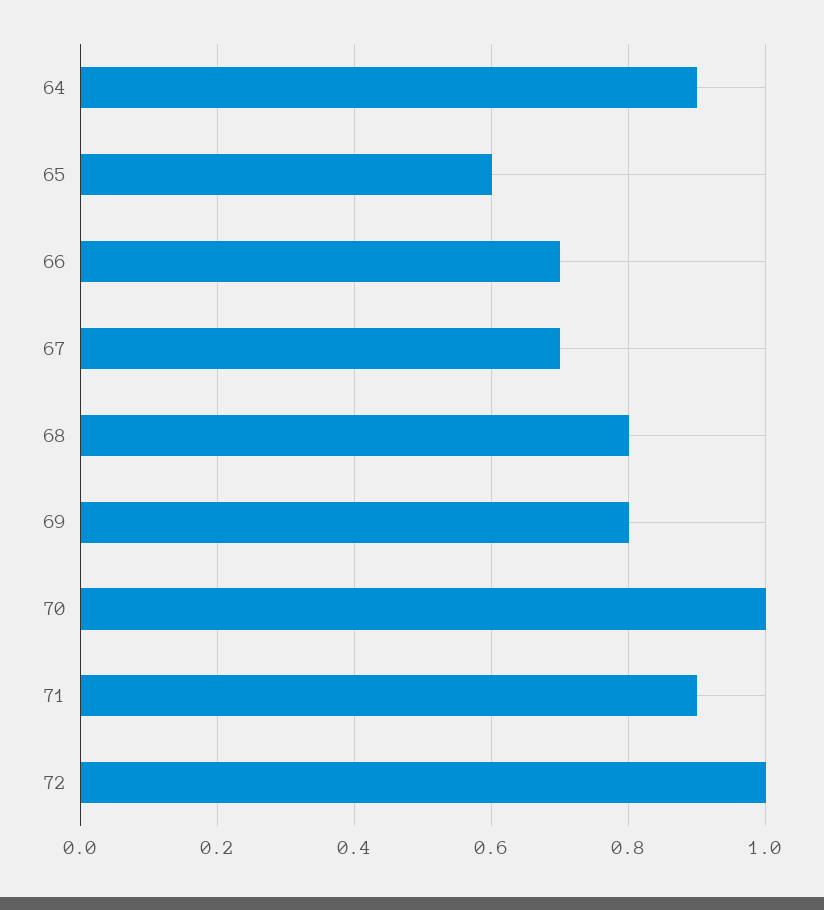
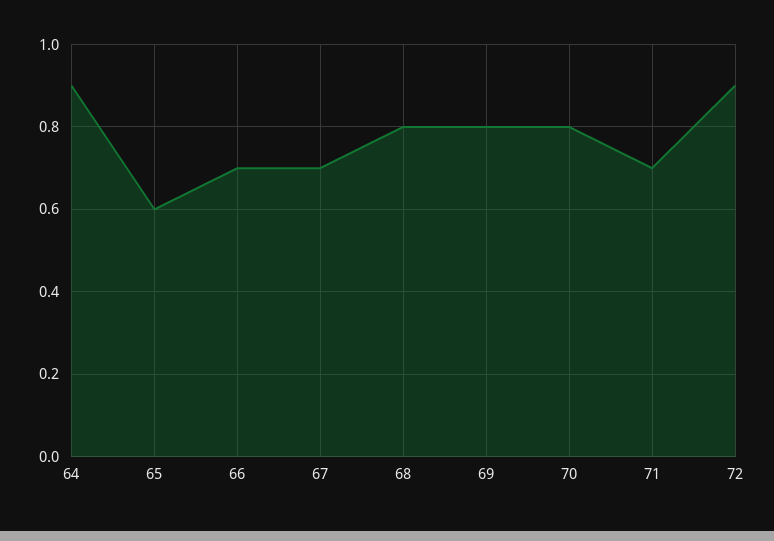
  {
    "64": 0.9,
    "65": 0.6,
    "66": 0.7,
    "67": 0.7,
    "68": 0.8,
    "69": 0.8,
-   "70": 1,
+   "70": 0.8,
-   "71": 0.9,
+   "71": 0.7,
-   "72": 1
+   "72": 0.9
  }

